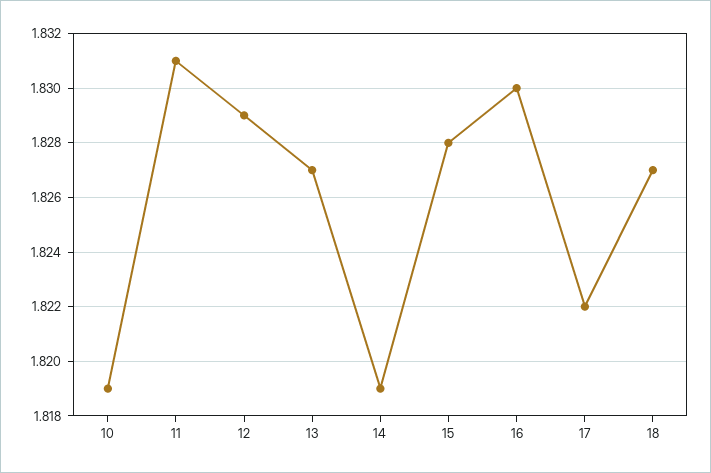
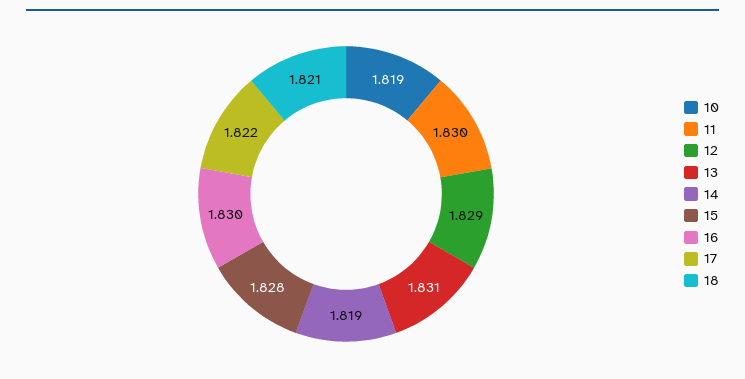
  {
    "10": 1.819,
-   "11": 1.831,
+   "11": 1.83,
    "12": 1.829,
-   "13": 1.827,
+   "13": 1.831,
    "14": 1.819,
    "15": 1.828,
    "16": 1.83,
    "17": 1.822,
-   "18": 1.827
+   "18": 1.821
  }

